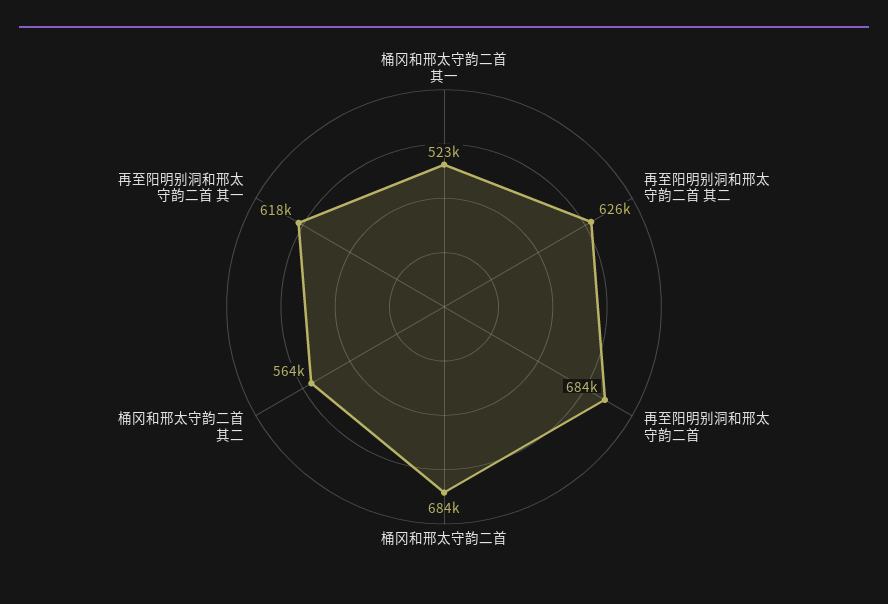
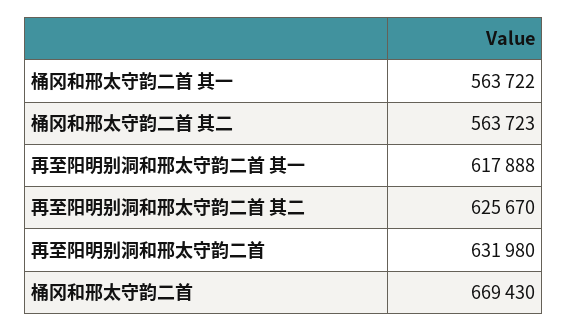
  {
-   "桶冈和邢太守韵二首 其一": 523000,
+   "桶冈和邢太守韵二首 其一": 563722,
    "再至阳明别洞和邢太守韵二首 其二": 625670,
-   "再至阳明别洞和邢太守韵二首": 684000,
+   "再至阳明别洞和邢太守韵二首": 631980,
-   "桶冈和邢太守韵二首": 684000,
+   "桶冈和邢太守韵二首": 669430,
    "桶冈和邢太守韵二首 其二": 563723,
    "再至阳明别洞和邢太守韵二首 其一": 617888
  }

